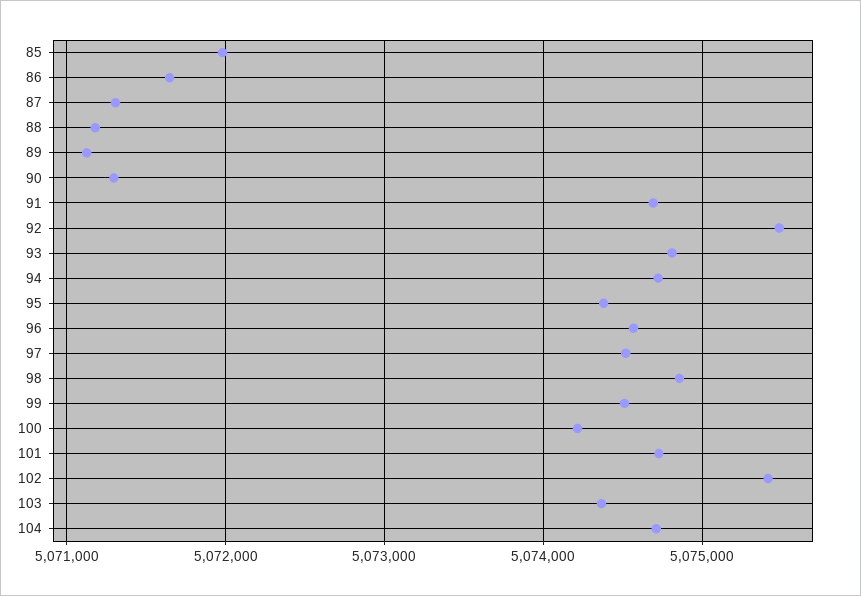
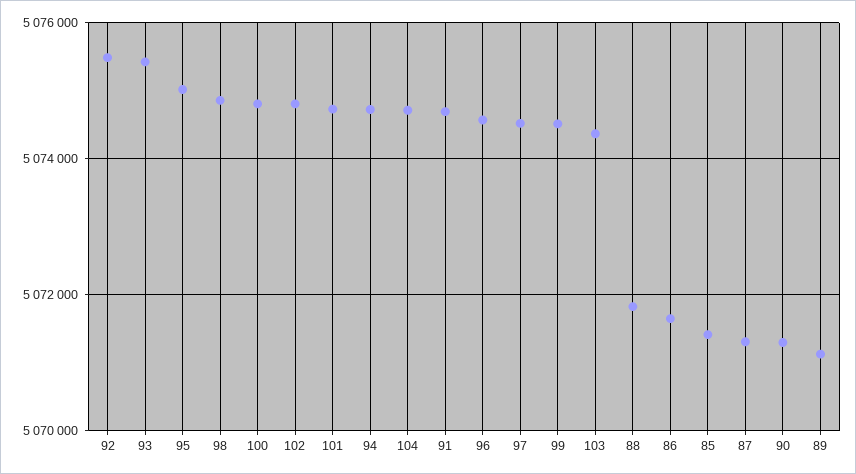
  {
-   "85": 5072000,
+   "85": 5071400,
    "86": 5071600,
    "87": 5071300,
-   "88": 5071200,
+   "88": 5071800,
    "89": 5071100,
    "90": 5071300,
    "91": 5074700,
    "92": 5075500,
-   "93": 5074800,
+   "93": 5075400,
    "94": 5074700,
-   "95": 5074400,
+   "95": 5075000,
    "96": 5074600,
    "97": 5074500,
    "98": 5074900,
    "99": 5074500,
-   "100": 5074200,
+   "100": 5074800,
    "101": 5074700,
-   "102": 5075400,
+   "102": 5074800,
    "103": 5074400,
    "104": 5074700
  }

